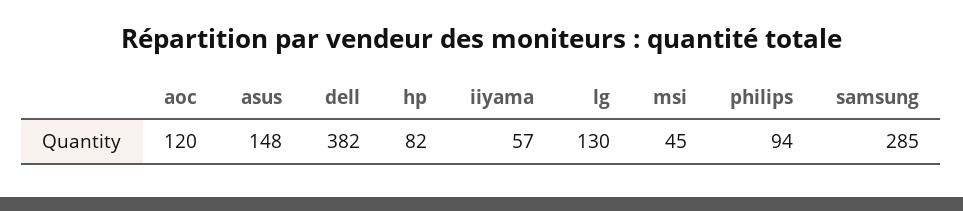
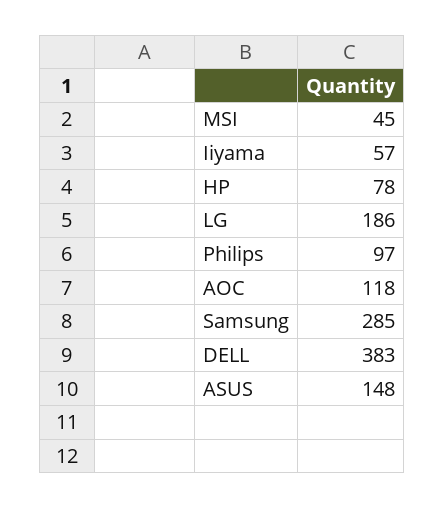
  {
-   "aoc": 120,
+   "aoc": 118,
    "asus": 148,
-   "dell": 382,
+   "dell": 383,
-   "hp": 82,
+   "hp": 78,
    "iiyama": 57,
-   "lg": 130,
+   "lg": 186,
    "msi": 45,
-   "philips": 94,
+   "philips": 97,
    "samsung": 285
  }

